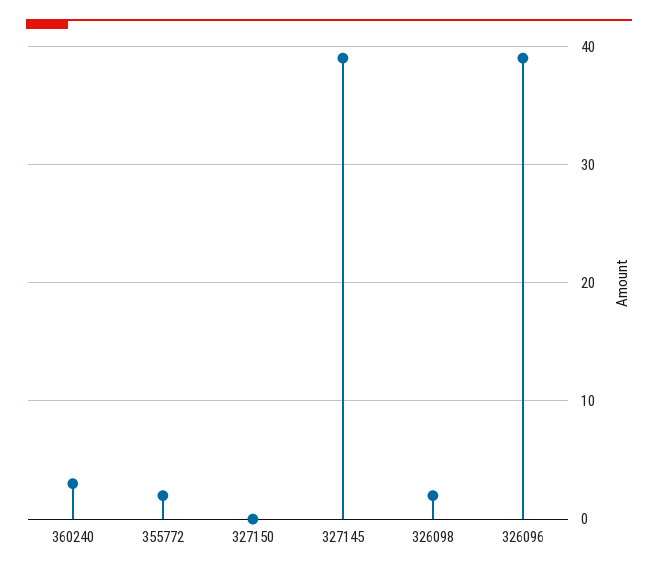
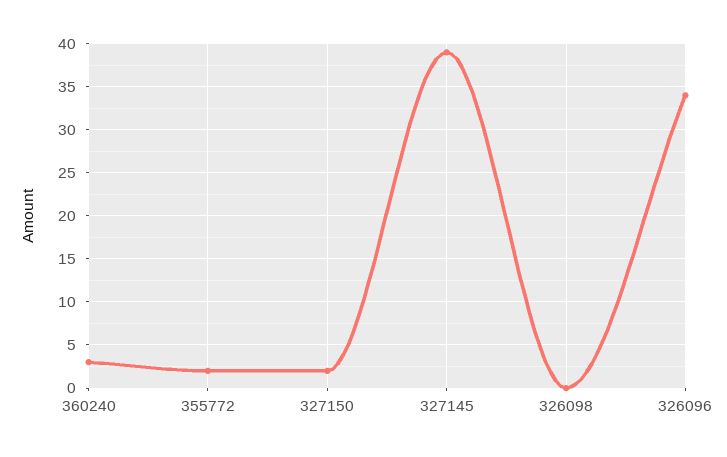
  {
    "360240": 3,
    "355772": 2,
-   "327150": 0,
+   "327150": 2,
    "327145": 39,
-   "326098": 2,
+   "326098": 0,
-   "326096": 39
+   "326096": 34
  }

